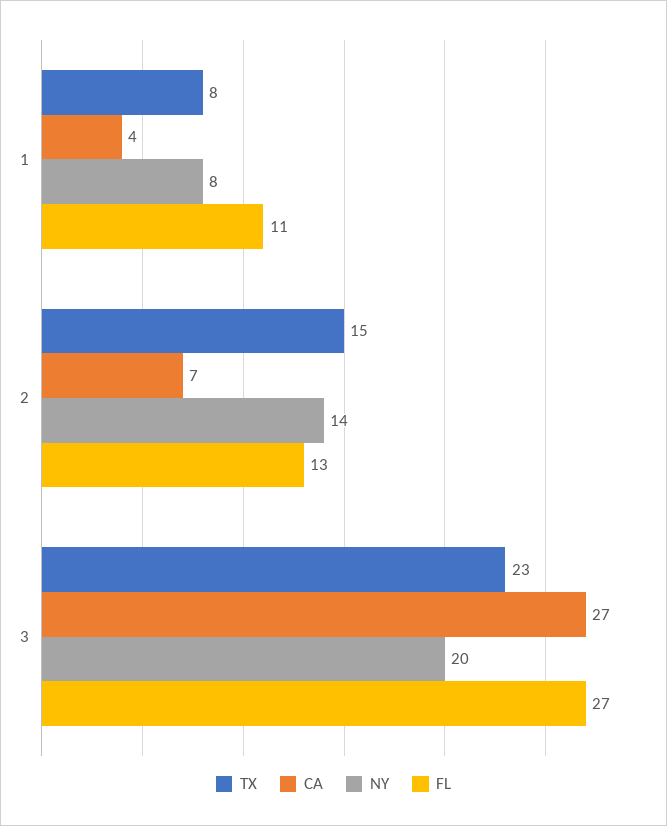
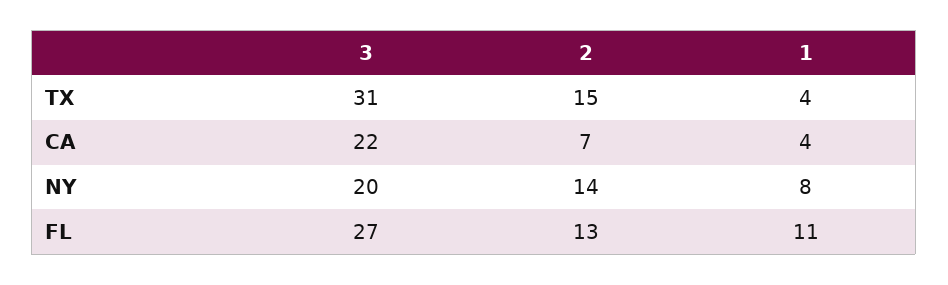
  {
    "TX": {
-     "1": 8,
+     "1": 4,
      "2": 15,
-     "3": 23
+     "3": 31
    },
    "CA": {
      "1": 4,
      "2": 7,
-     "3": 27
+     "3": 22
    },
    "NY": {
      "1": 8,
      "2": 14,
      "3": 20
    },
    "FL": {
      "1": 11,
      "2": 13,
      "3": 27
    }
  }

